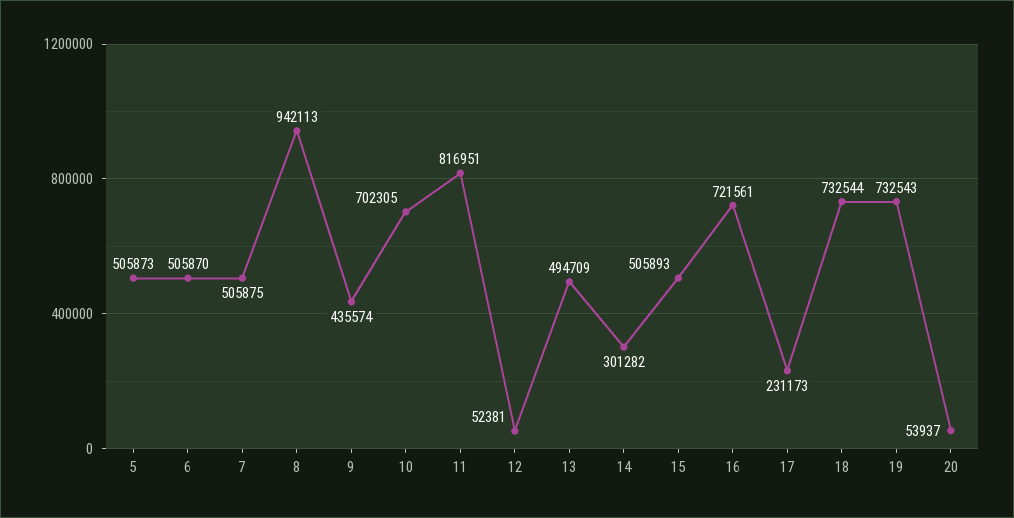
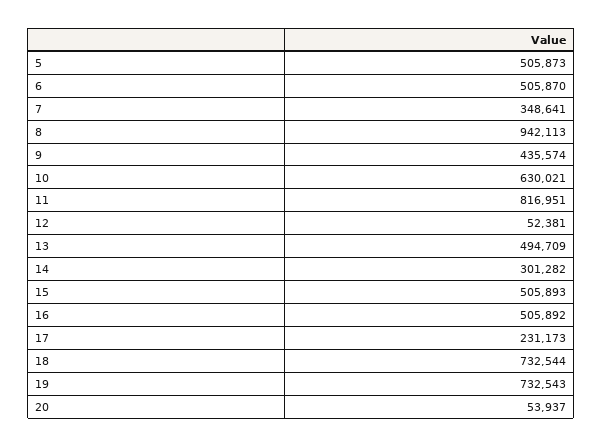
  {
    "5": 505873,
    "6": 505870,
-   "7": 505875,
+   "7": 348641,
    "8": 942113,
    "9": 435574,
-   "10": 702305,
+   "10": 630021,
    "11": 816951,
    "12": 52381,
    "13": 494709,
    "14": 301282,
    "15": 505893,
-   "16": 721561,
+   "16": 505892,
    "17": 231173,
    "18": 732544,
    "19": 732543,
    "20": 53937
  }

